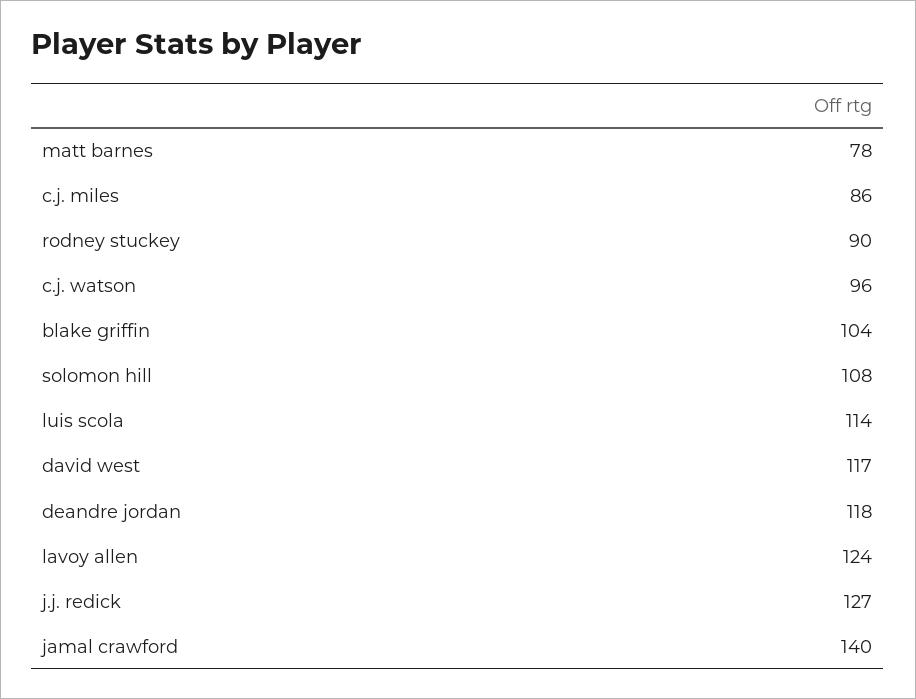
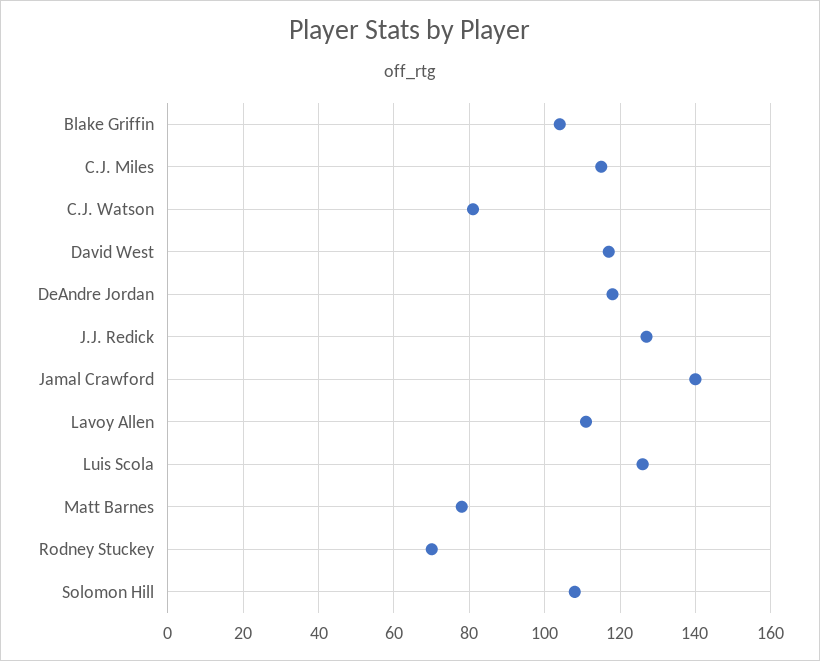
  {
    "matt barnes": 78,
-   "c.j. miles": 86,
+   "c.j. miles": 115,
-   "rodney stuckey": 90,
+   "rodney stuckey": 70,
-   "c.j. watson": 96,
+   "c.j. watson": 80,
    "blake griffin": 104,
    "solomon hill": 108,
-   "luis scola": 114,
+   "luis scola": 125,
    "david west": 117,
    "deandre jordan": 118,
-   "lavoy allen": 124,
+   "lavoy allen": 110,
    "j.j. redick": 127,
    "jamal crawford": 140
  }

